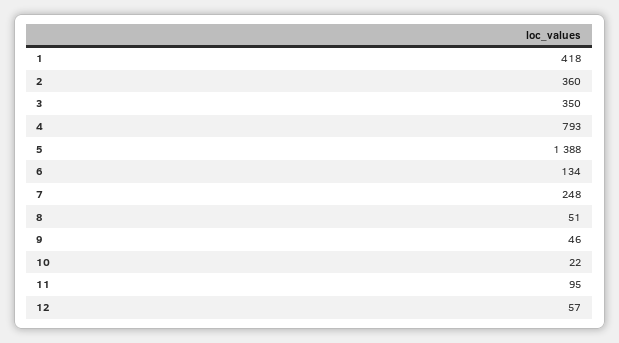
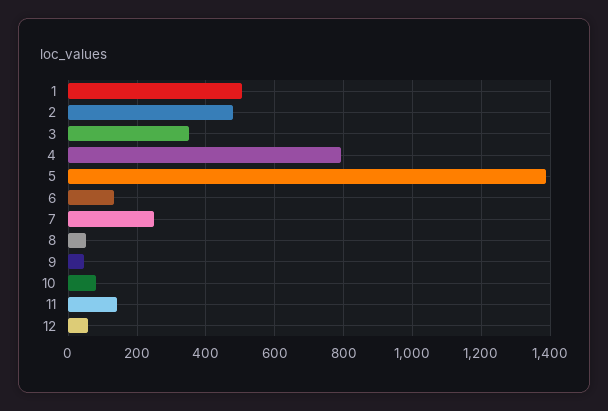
  {
-   "1": 418,
+   "1": 500,
-   "2": 360,
+   "2": 480,
    "3": 350,
    "4": 793,
    "5": 1388,
    "6": 134,
    "7": 248,
    "8": 51,
    "9": 46,
-   "10": 22,
+   "10": 80,
-   "11": 95,
+   "11": 140,
    "12": 57
  }

